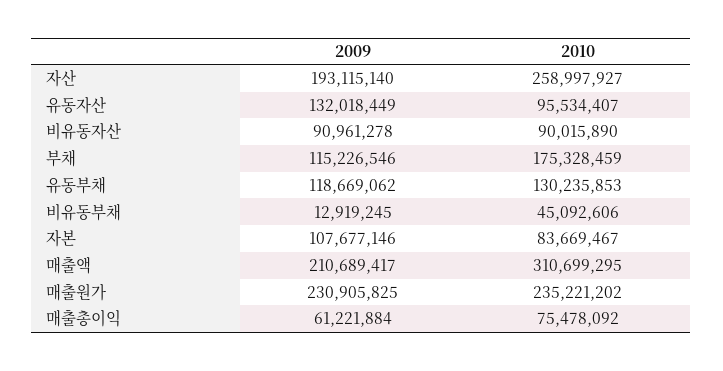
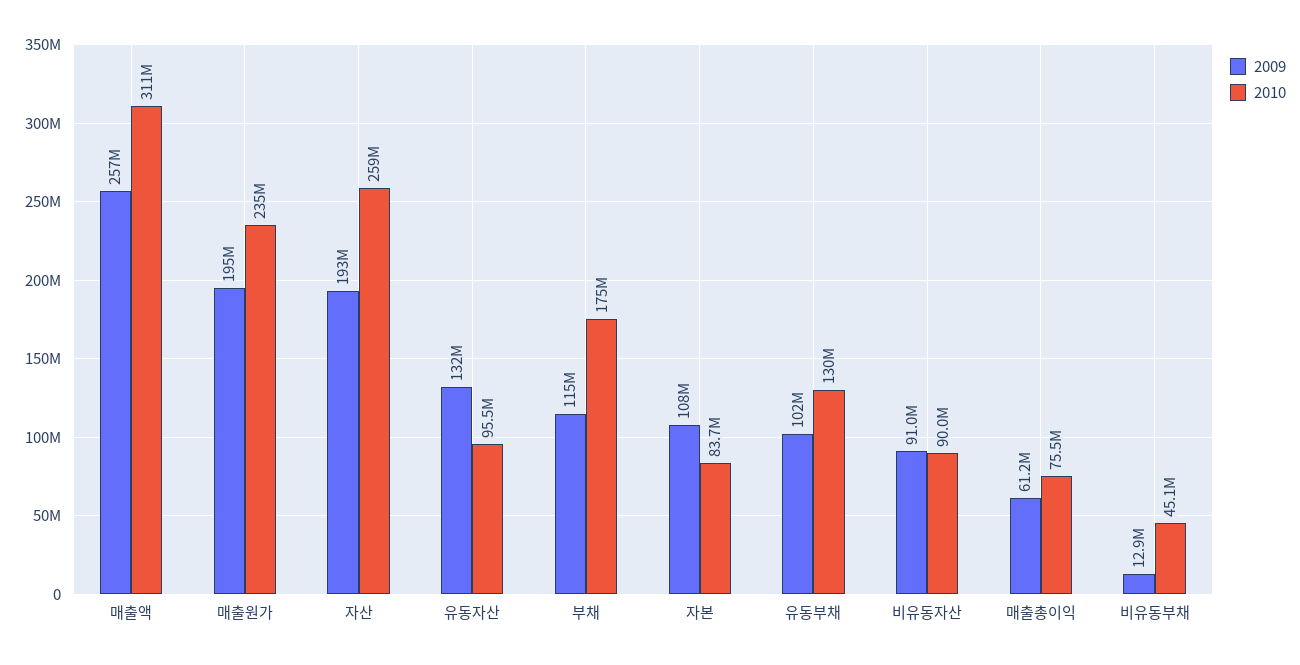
  {
    "2009": {
      "자산": 193115140,
      "유동자산": 132018449,
      "비유동자산": 90961278,
      "부채": 115226546,
-     "유동부채": 118669062,
+     "유동부채": 102000000,
      "비유동부채": 12919245,
      "자본": 107677146,
-     "매출액": 210689417,
+     "매출액": 257000000,
-     "매출원가": 230905825,
+     "매출원가": 195000000,
      "매출총이익": 61221884
    },
    "2010": {
      "자산": 258997927,
      "유동자산": 95534407,
      "비유동자산": 90015890,
      "부채": 175328459,
      "유동부채": 130235853,
      "비유동부채": 45092606,
      "자본": 83669467,
      "매출액": 310699295,
      "매출원가": 235221202,
      "매출총이익": 75478092
    }
  }

